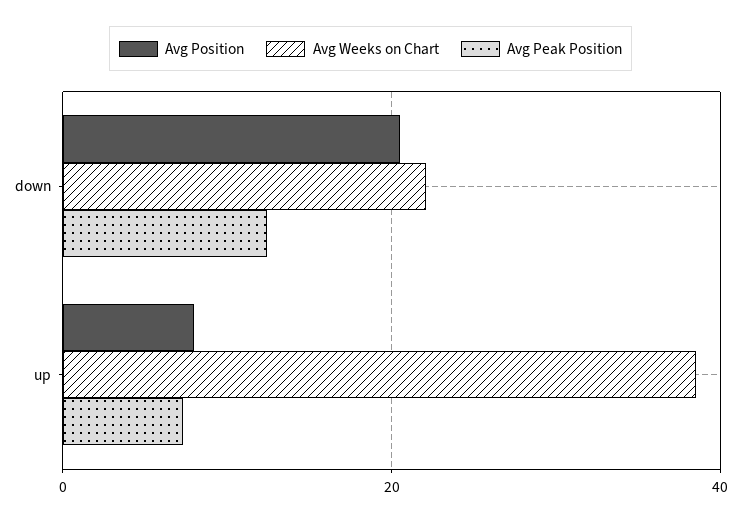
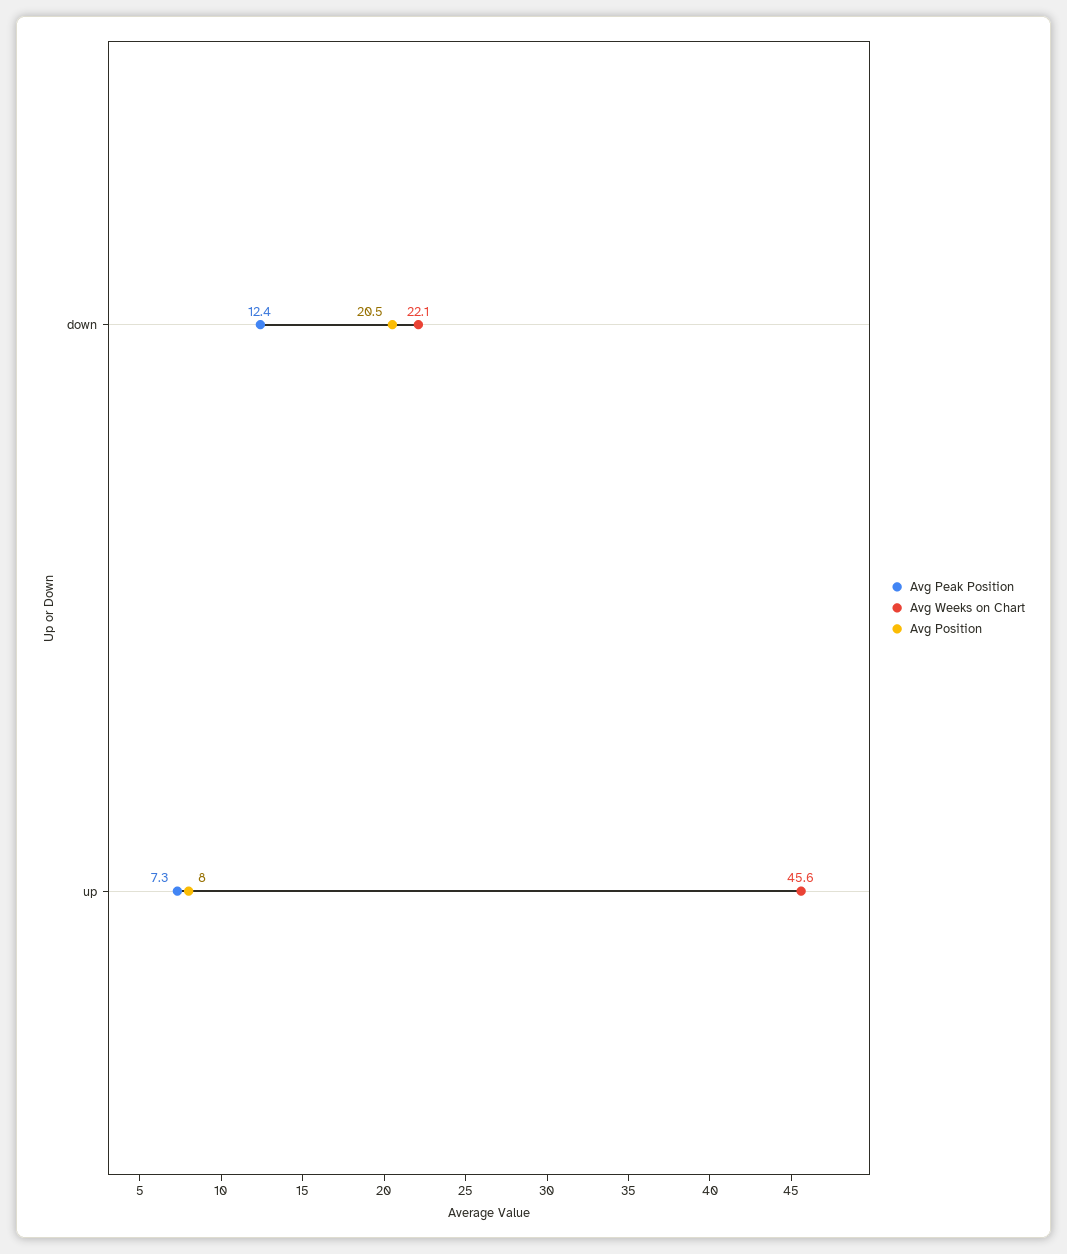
  {
    "Avg Position": {
      "down": 20.5,
      "up": 8
    },
    "Avg Weeks on Chart": {
      "down": 22.1,
-     "up": 38
+     "up": 45.6
    },
    "Avg Peak Position": {
      "down": 12.4,
      "up": 7.3
    }
  }

